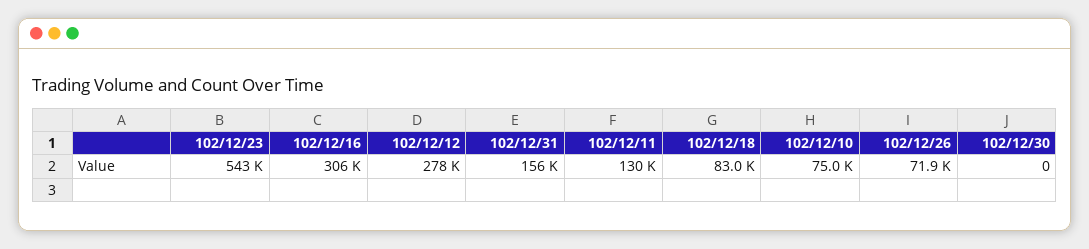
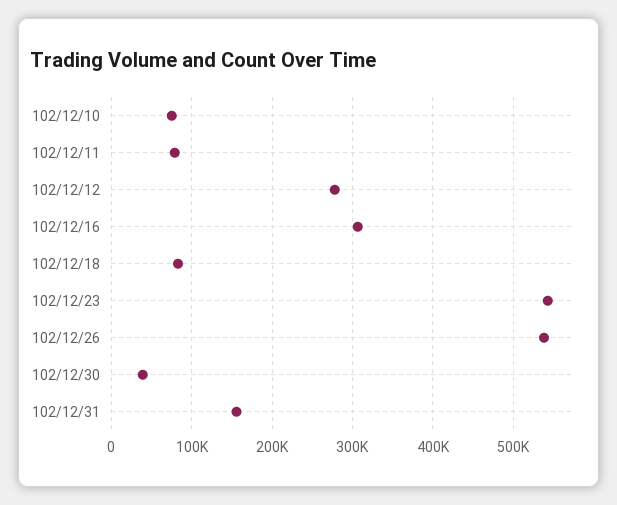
  {
    "102/12/23": 543000,
    "102/12/16": 306000,
    "102/12/12": 278000,
    "102/12/31": 156000,
-   "102/12/11": 130000,
+   "102/12/11": 80000,
    "102/12/18": 83000,
    "102/12/10": 75000,
-   "102/12/26": 71900,
+   "102/12/26": 540000,
-   "102/12/30": 0
+   "102/12/30": 40000
  }

